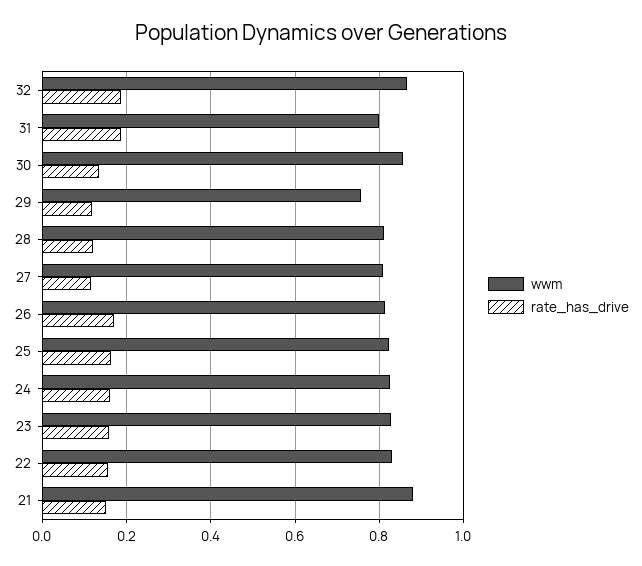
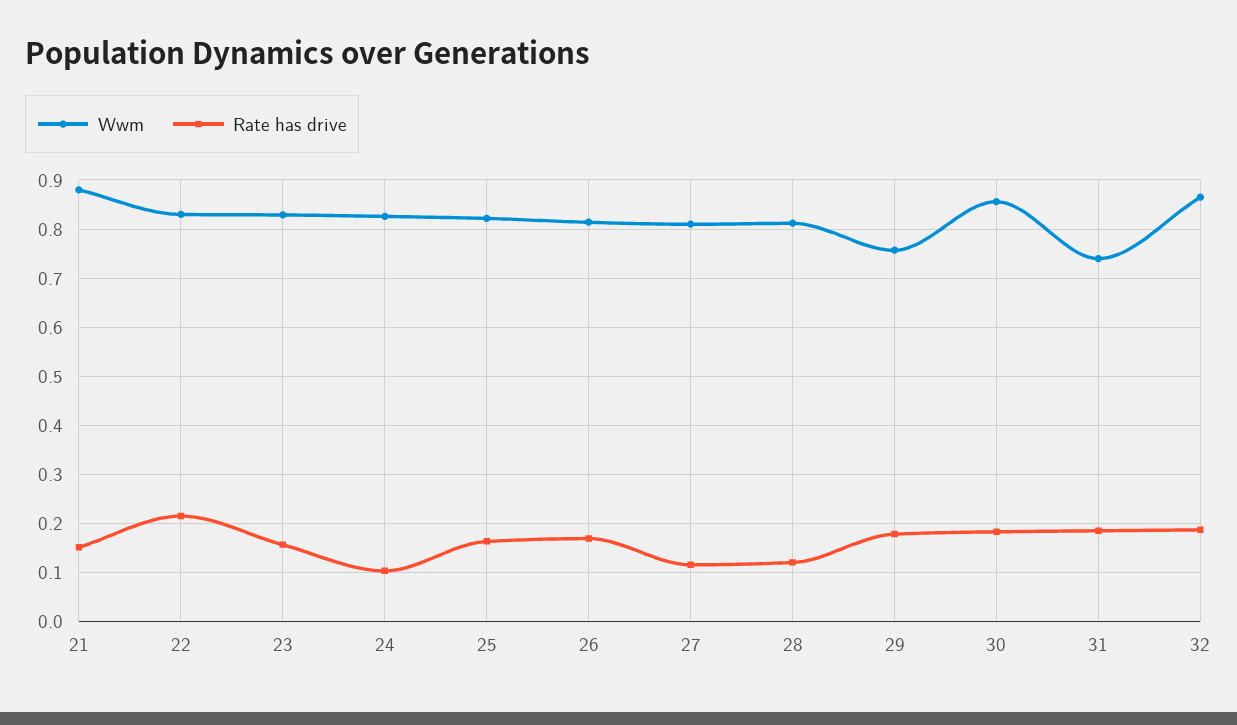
  {
    "wwm": {
      "32": 0.86,
-     "31": 0.8,
+     "31": 0.74,
      "30": 0.86,
      "29": 0.76,
      "28": 0.82,
      "27": 0.82,
      "26": 0.82,
      "25": 0.82,
      "24": 0.82,
      "23": 0.82,
      "22": 0.84,
      "21": 0.88
    },
    "rate_has_drive": {
      "32": 0.18,
      "31": 0.18,
-     "30": 0.14,
+     "30": 0.18,
-     "29": 0.12,
+     "29": 0.18,
      "28": 0.12,
      "27": 0.12,
      "26": 0.16,
      "25": 0.16,
-     "24": 0.16,
+     "24": 0.1,
      "23": 0.16,
-     "22": 0.16,
+     "22": 0.22,
      "21": 0.16
    }
  }

